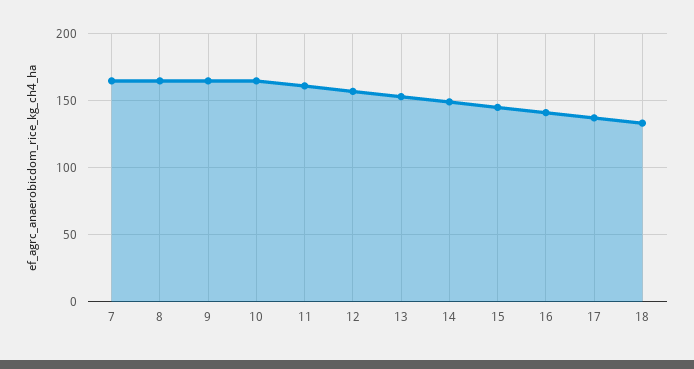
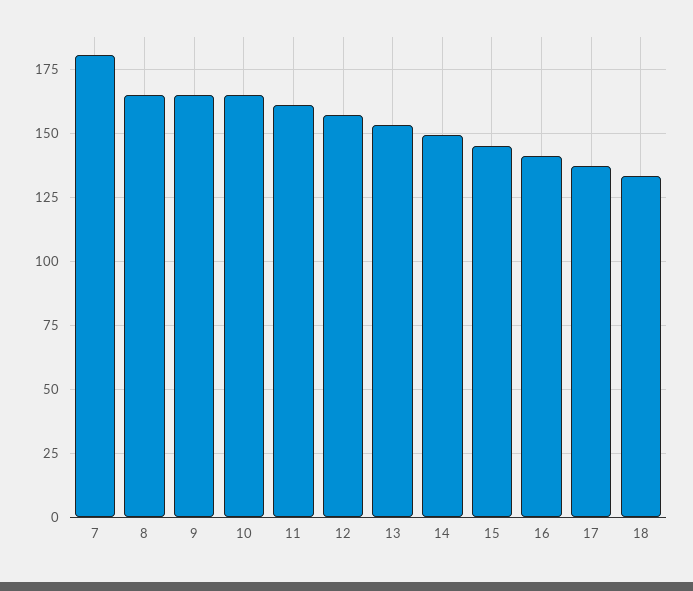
  {
-   "7": 165,
+   "7": 180,
    "8": 165,
    "9": 165,
    "10": 165,
    "11": 160,
    "12": 157.5,
    "13": 152.5,
    "14": 150,
    "15": 145,
    "16": 140,
    "17": 137.5,
    "18": 132.5
  }

